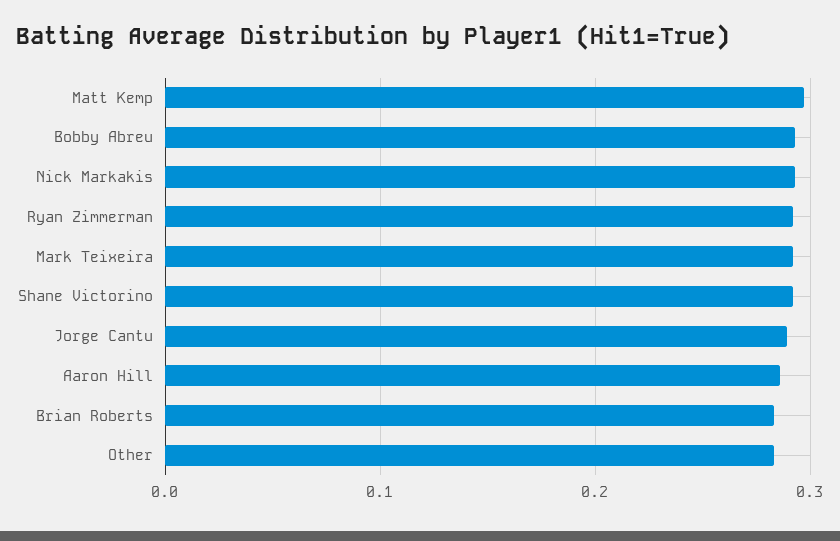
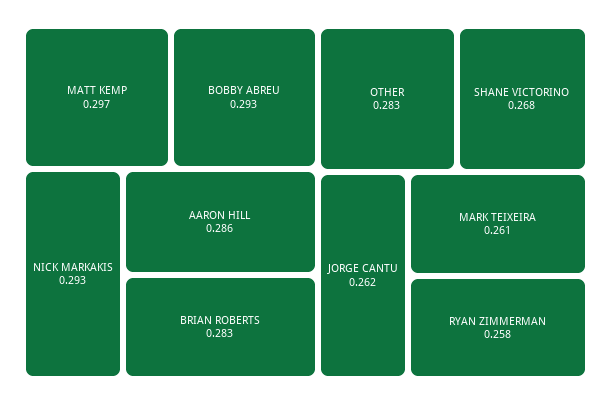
  {
    "Matt Kemp": 0.297,
    "Bobby Abreu": 0.293,
    "Nick Markakis": 0.293,
-   "Ryan Zimmerman": 0.29,
+   "Ryan Zimmerman": 0.258,
-   "Mark Teixeira": 0.29,
+   "Mark Teixeira": 0.261,
-   "Shane Victorino": 0.29,
+   "Shane Victorino": 0.268,
-   "Jorge Cantu": 0.29,
+   "Jorge Cantu": 0.262,
    "Aaron Hill": 0.286,
    "Brian Roberts": 0.283,
    "Other": 0.283
  }

